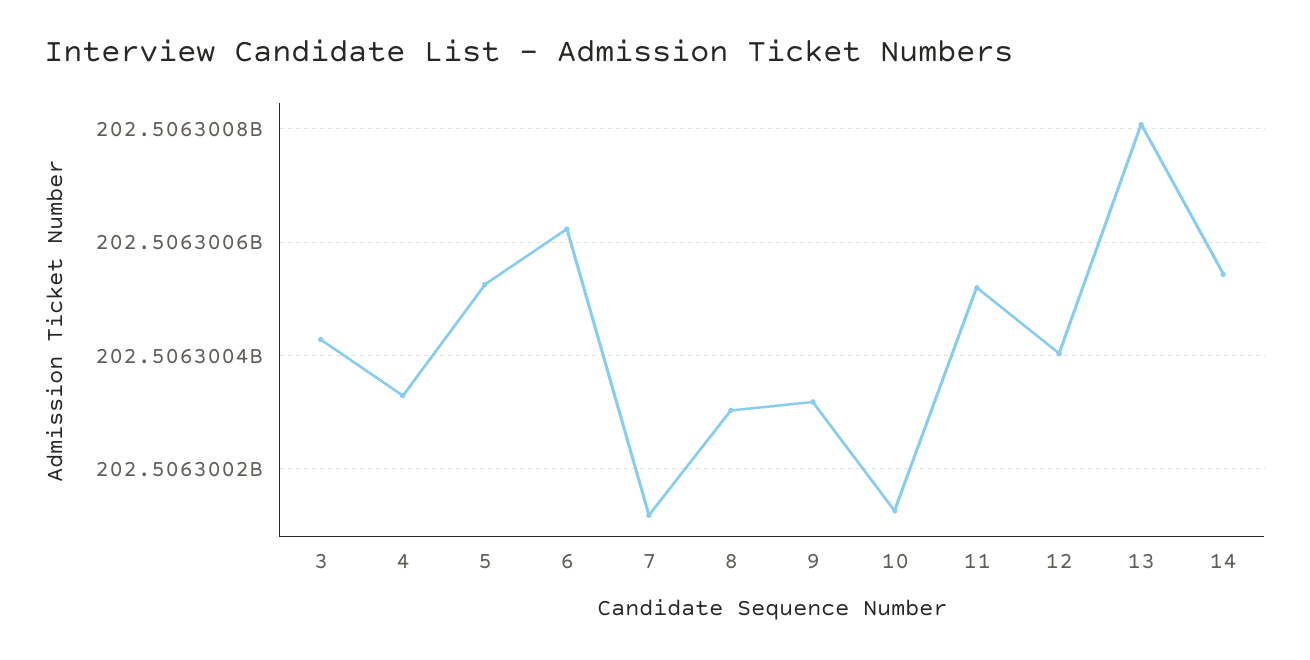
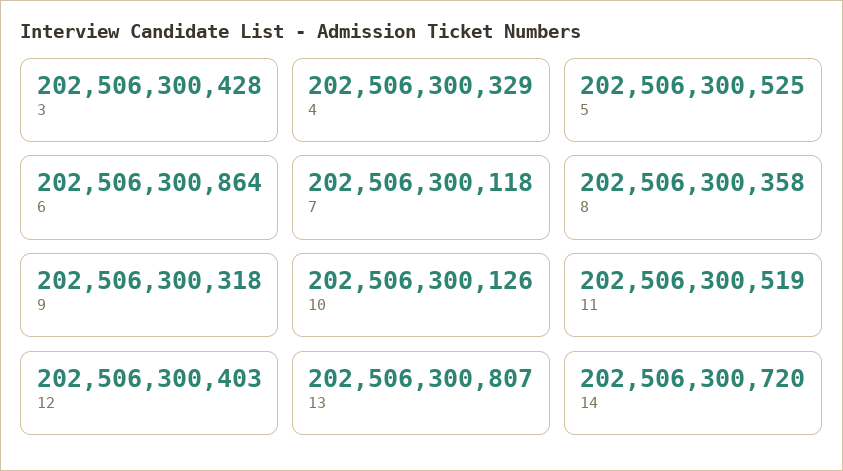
  {
    "3": 202506300428,
    "4": 202506300329,
    "5": 202506300525,
-   "6": 202506300620,
+   "6": 202506300864,
    "7": 202506300118,
-   "8": 202506300300,
+   "8": 202506300358,
    "9": 202506300318,
    "10": 202506300126,
    "11": 202506300519,
    "12": 202506300403,
    "13": 202506300807,
-   "14": 202506300540
+   "14": 202506300720
  }

